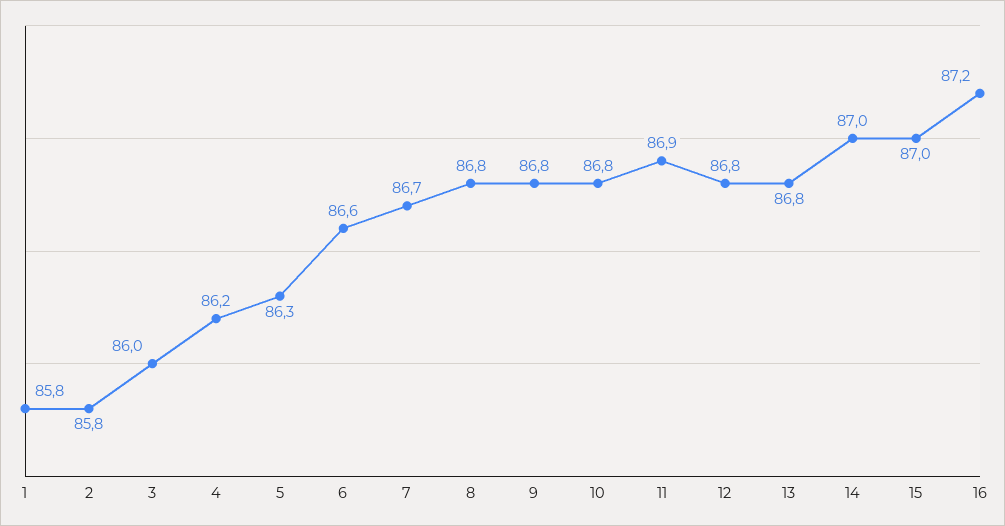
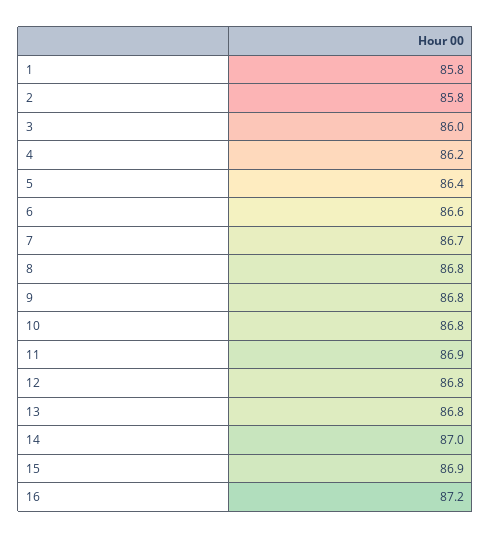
  {
    "1": 85.8,
    "2": 85.8,
    "3": 86,
    "4": 86.2,
-   "5": 86.3,
+   "5": 86.4,
    "6": 86.6,
    "7": 86.7,
    "8": 86.8,
    "9": 86.8,
    "10": 86.8,
    "11": 86.9,
    "12": 86.8,
    "13": 86.8,
    "14": 87,
-   "15": 87,
+   "15": 86.9,
    "16": 87.2
  }

